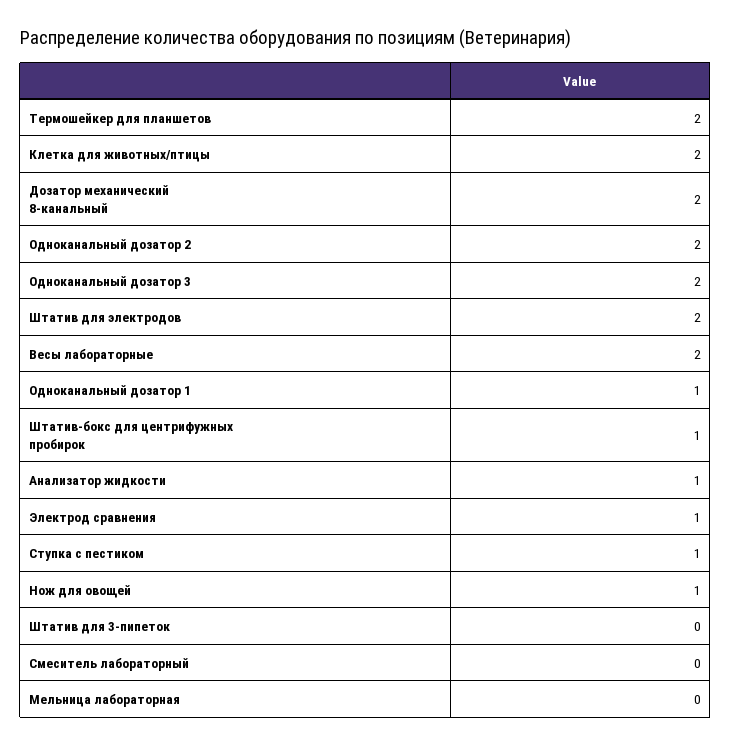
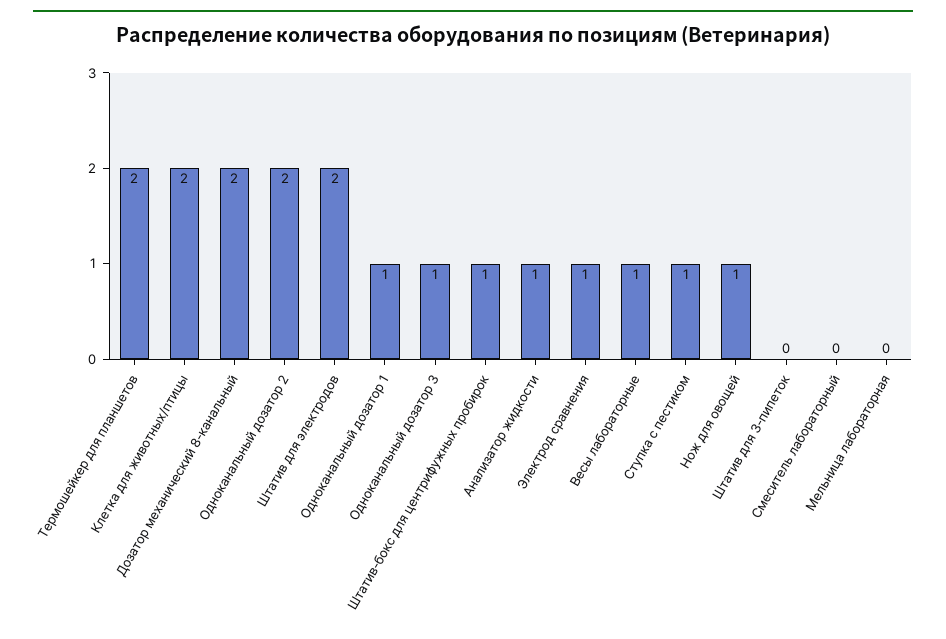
  {
    "Термошейкер для планшетов": 2,
    "Клетка для животных/птицы": 2,
    "Дозатор механический 8-канальный": 2,
    "Одноканальный дозатор 2": 2,
-   "Одноканальный дозатор 3": 2,
+   "Одноканальный дозатор 3": 1,
    "Штатив для электродов": 2,
-   "Весы лабораторные": 2,
+   "Весы лабораторные": 1,
    "Одноканальный дозатор 1": 1,
    "Штатив-бокс для центрифужных пробирок": 1,
    "Анализатор жидкости": 1,
    "Электрод сравнения": 1,
    "Ступка с пестиком": 1,
    "Нож для овощей": 1,
    "Штатив для 3-пипеток": 0,
    "Смеситель лабораторный": 0,
    "Мельница лабораторная": 0
  }

